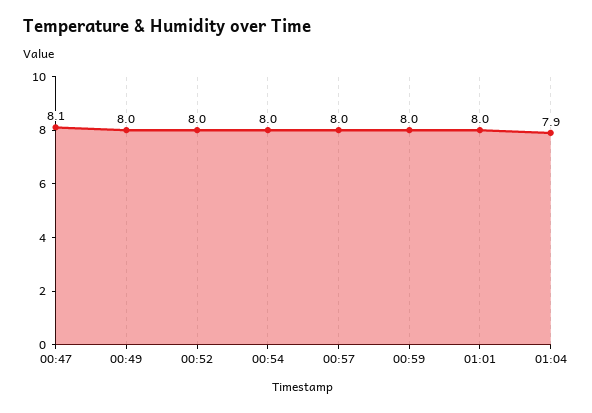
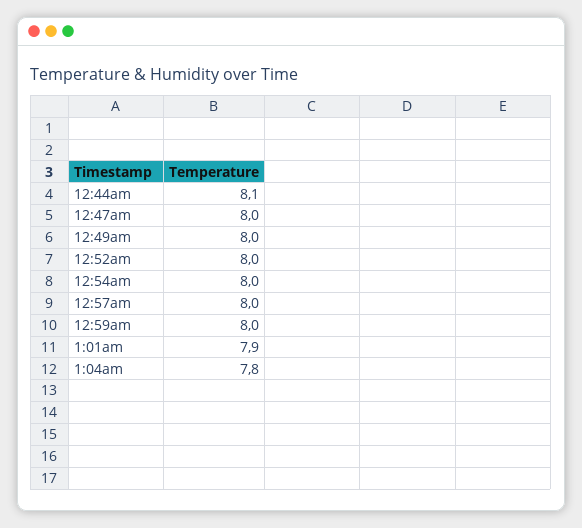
  {
-   "00:47": 8.1,
+   "00:47": 8,
    "00:49": 8,
    "00:52": 8,
    "00:54": 8,
    "00:57": 8,
    "00:59": 8,
-   "01:01": 8,
+   "01:01": 7.9,
-   "01:04": 7.9
+   "01:04": 7.8,
+   "12:44am": 8.1
  }

